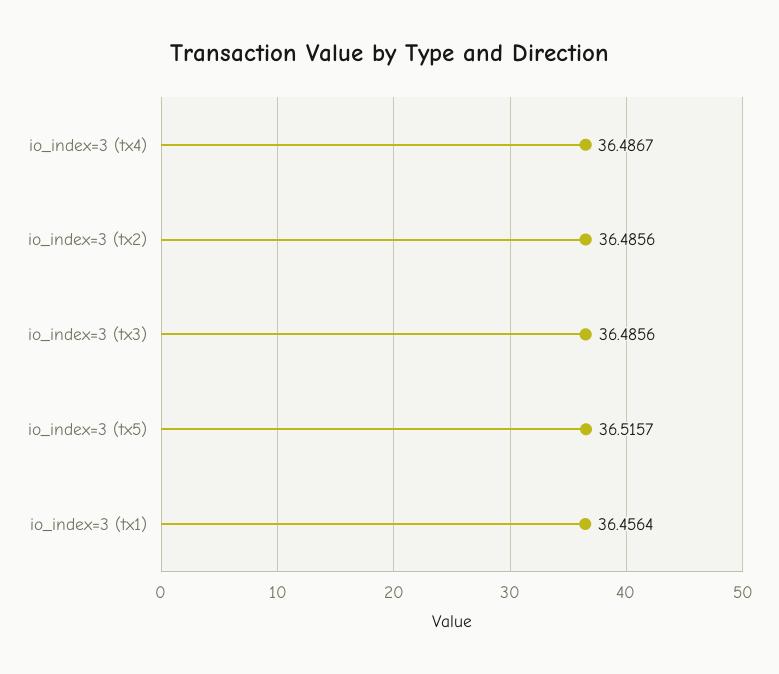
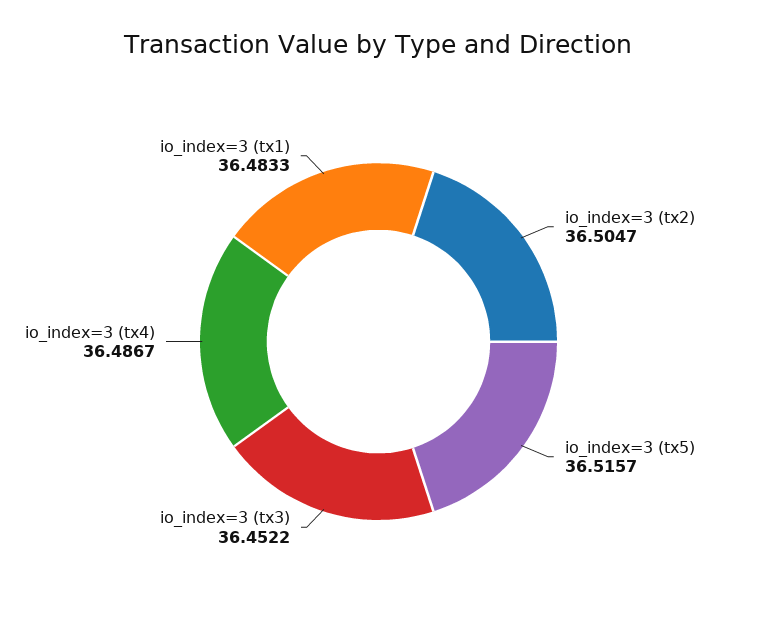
  {
    "io_index=3 (tx4)": 36.4867,
-   "io_index=3 (tx2)": 36.4856,
+   "io_index=3 (tx2)": 36.5047,
-   "io_index=3 (tx3)": 36.4856,
+   "io_index=3 (tx3)": 36.4522,
    "io_index=3 (tx5)": 36.5157,
-   "io_index=3 (tx1)": 36.4564
+   "io_index=3 (tx1)": 36.4833
  }

